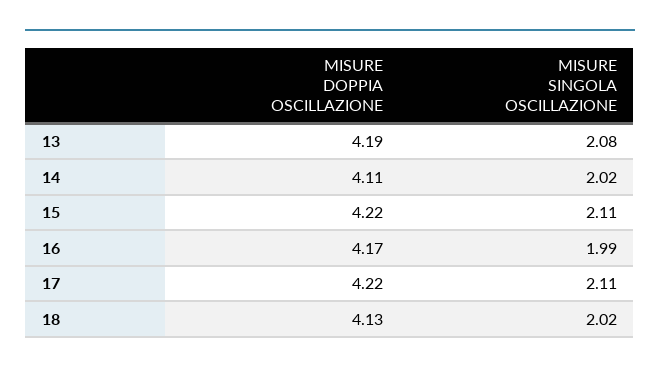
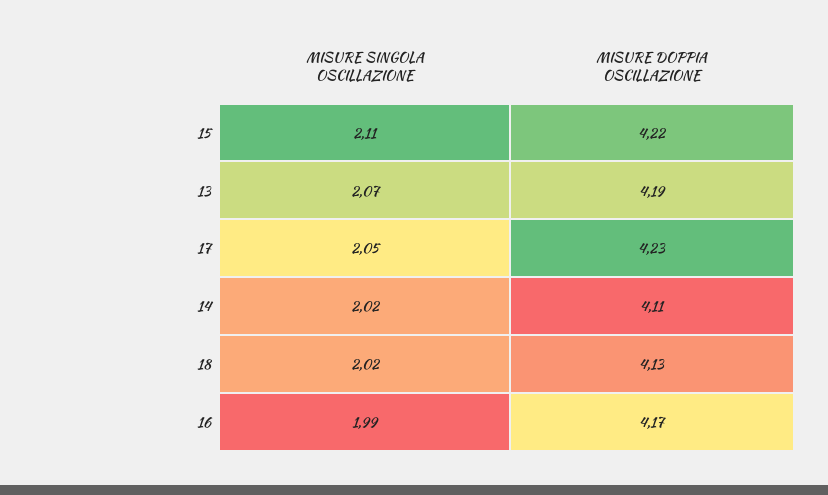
  {
    "MISURE DOPPIA OSCILLAZIONE": {
      "13": 4.19,
      "14": 4.11,
      "15": 4.22,
      "16": 4.17,
-     "17": 4.22,
+     "17": 4.23,
      "18": 4.13
    },
    "MISURE SINGOLA OSCILLAZIONE": {
-     "13": 2.08,
+     "13": 2.07,
      "14": 2.02,
      "15": 2.11,
      "16": 1.99,
-     "17": 2.11,
+     "17": 2.05,
      "18": 2.02
    }
  }

